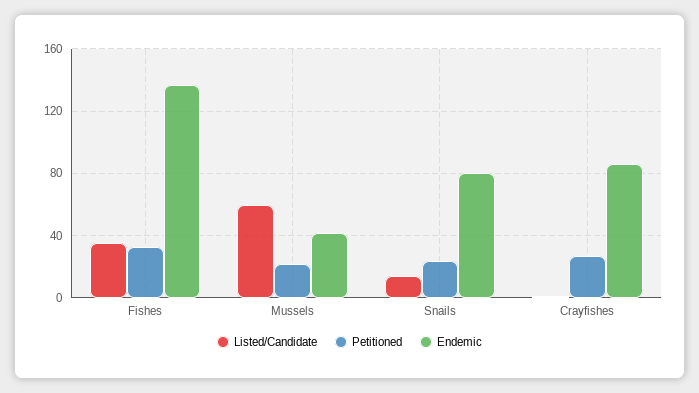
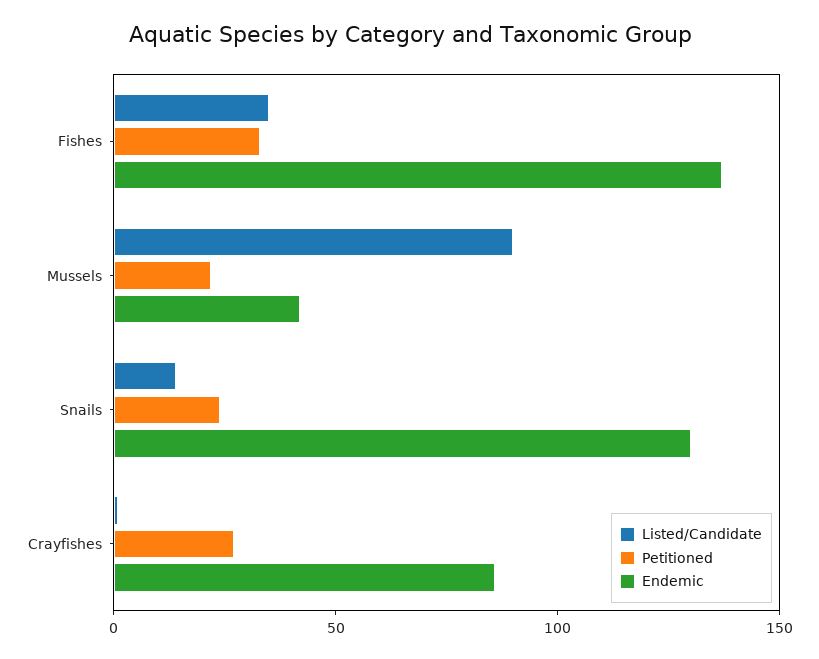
  {
    "Listed/Candidate": {
      "Fishes": 35,
-     "Mussels": 60,
+     "Mussels": 90,
      "Snails": 15,
      "Crayfishes": 0
    },
    "Petitioned": {
      "Fishes": 35,
      "Mussels": 20,
      "Snails": 25,
      "Crayfishes": 25
    },
    "Endemic": {
      "Fishes": 135,
      "Mussels": 40,
-     "Snails": 80,
+     "Snails": 130,
      "Crayfishes": 85
    }
  }

